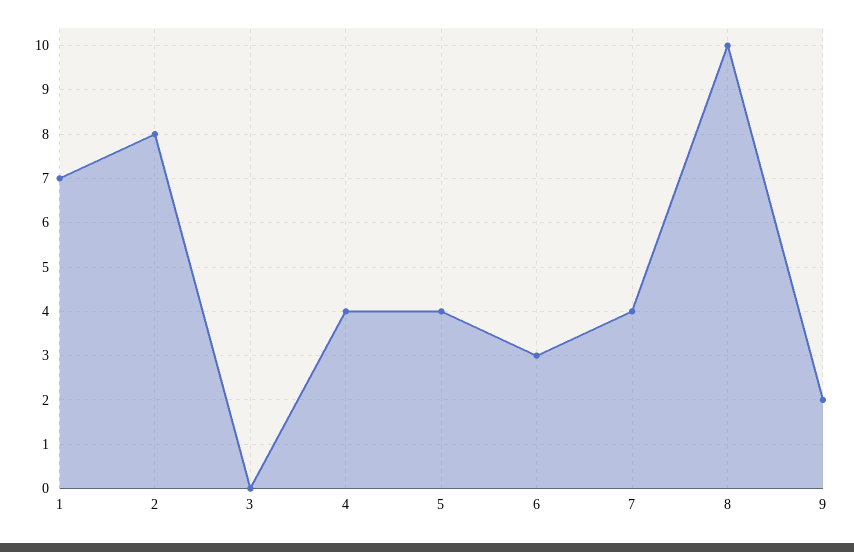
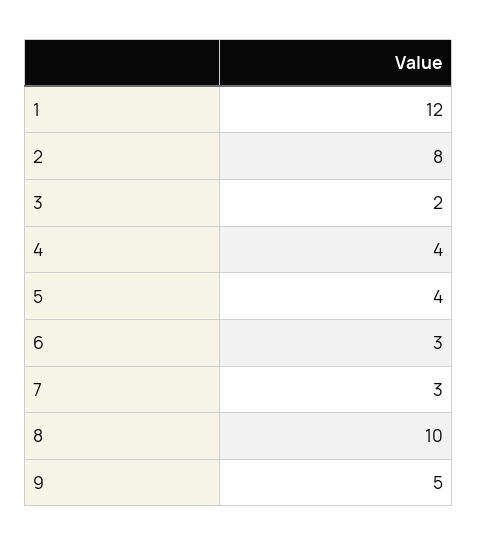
  {
-   "1": 7,
+   "1": 12,
    "2": 8,
-   "3": 0,
+   "3": 2,
    "4": 4,
    "5": 4,
    "6": 3,
-   "7": 4,
+   "7": 3,
    "8": 10,
-   "9": 2
+   "9": 5
  }

